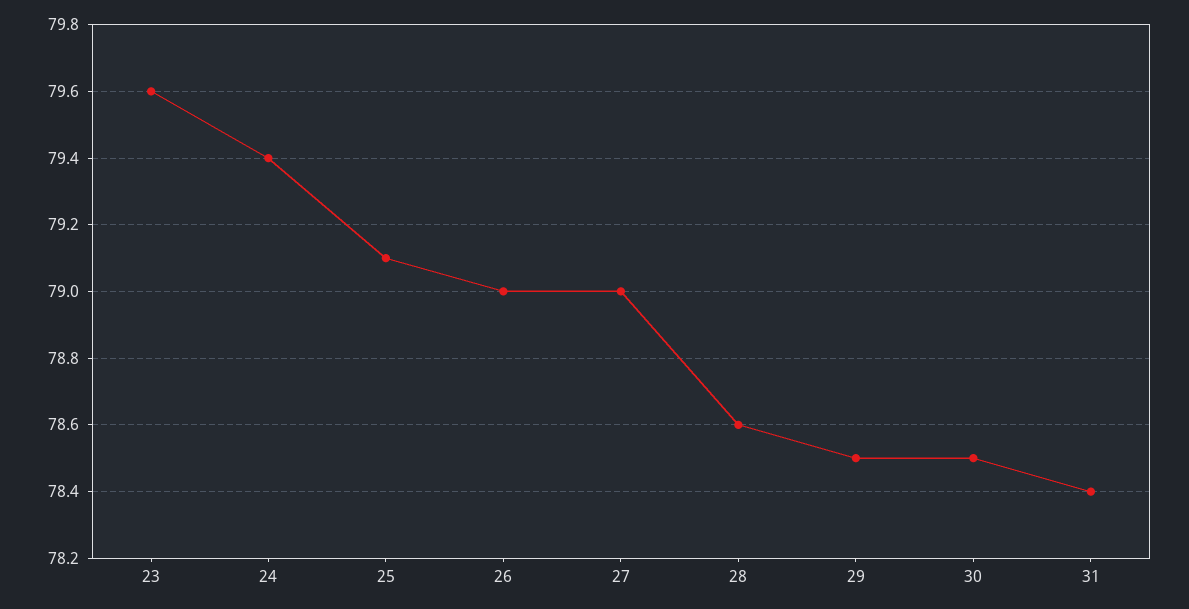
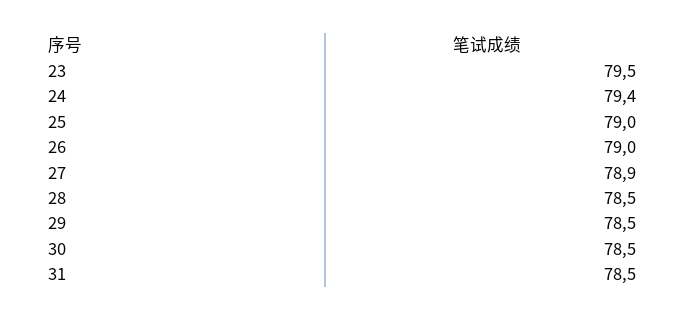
  {
-   "23": 79.6,
+   "23": 79.5,
    "24": 79.4,
-   "25": 79.1,
+   "25": 79,
    "26": 79,
-   "27": 79,
+   "27": 78.9,
-   "28": 78.6,
+   "28": 78.5,
    "29": 78.5,
    "30": 78.5,
-   "31": 78.4
+   "31": 78.5
  }

